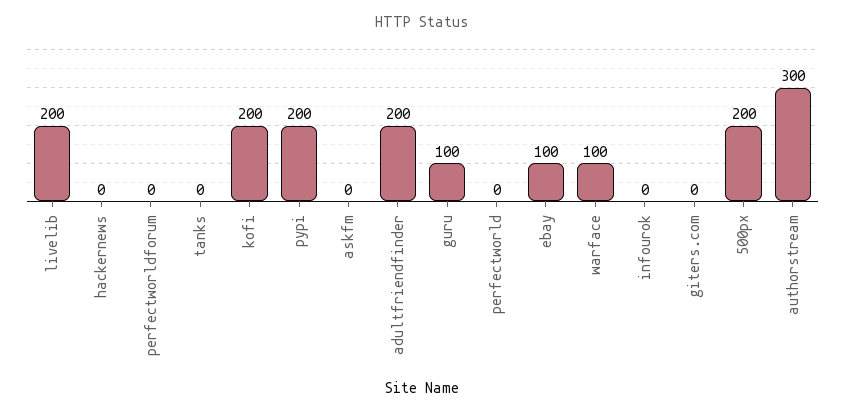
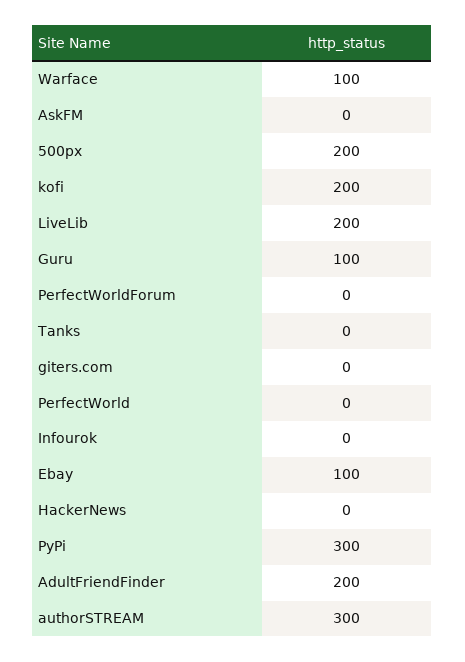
  {
    "livelib": 200,
    "hackernews": 0,
    "perfectworldforum": 0,
    "tanks": 0,
    "kofi": 200,
-   "pypi": 200,
+   "pypi": 300,
    "askfm": 0,
    "adultfriendfinder": 200,
    "guru": 100,
    "perfectworld": 0,
    "ebay": 100,
    "warface": 100,
    "infourok": 0,
    "giters.com": 0,
    "500px": 200,
    "authorstream": 300
  }

